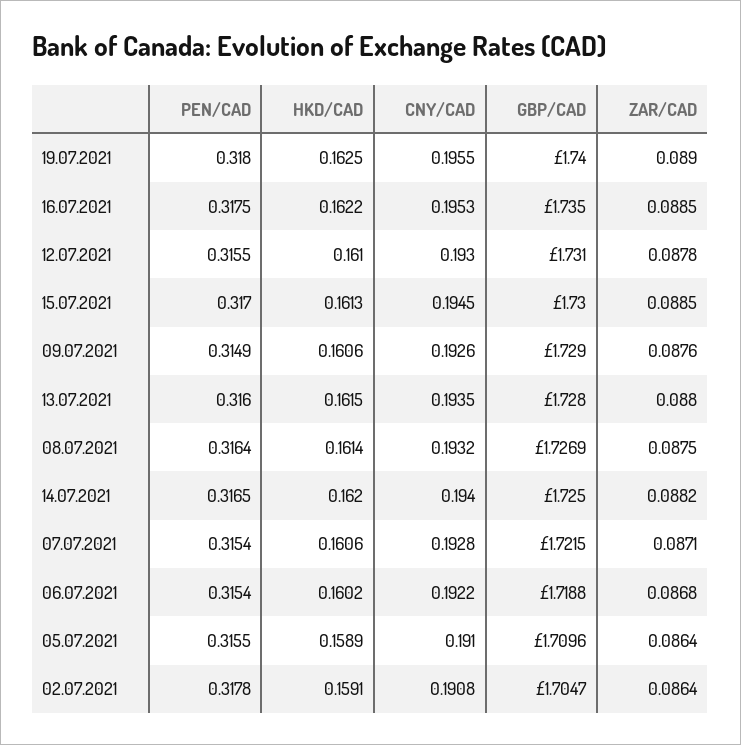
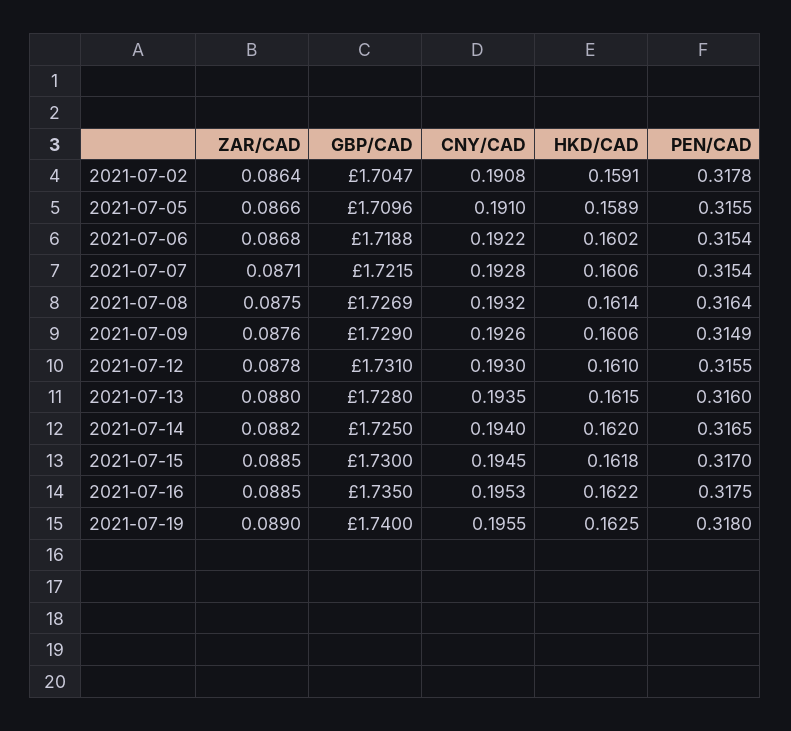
  {
    "PEN/CAD": {
      "19.07.2021": 0.318,
      "16.07.2021": 0.3175,
      "12.07.2021": 0.3155,
      "15.07.2021": 0.317,
      "09.07.2021": 0.3149,
      "13.07.2021": 0.316,
      "08.07.2021": 0.3164,
      "14.07.2021": 0.3165,
      "07.07.2021": 0.3154,
      "06.07.2021": 0.3154,
      "05.07.2021": 0.3155,
      "02.07.2021": 0.3178
    },
    "HKD/CAD": {
      "19.07.2021": 0.1625,
      "16.07.2021": 0.1622,
      "12.07.2021": 0.161,
-     "15.07.2021": 0.1613,
+     "15.07.2021": 0.1618,
      "09.07.2021": 0.1606,
      "13.07.2021": 0.1615,
      "08.07.2021": 0.1614,
      "14.07.2021": 0.162,
      "07.07.2021": 0.1606,
      "06.07.2021": 0.1602,
      "05.07.2021": 0.1589,
      "02.07.2021": 0.1591
    },
    "CNY/CAD": {
      "19.07.2021": 0.1955,
      "16.07.2021": 0.1953,
      "12.07.2021": 0.193,
      "15.07.2021": 0.1945,
      "09.07.2021": 0.1926,
      "13.07.2021": 0.1935,
      "08.07.2021": 0.1932,
      "14.07.2021": 0.194,
      "07.07.2021": 0.1928,
      "06.07.2021": 0.1922,
      "05.07.2021": 0.191,
      "02.07.2021": 0.1908
    },
    "GBP/CAD": {
      "19.07.2021": 1.74,
      "16.07.2021": 1.735,
      "12.07.2021": 1.731,
      "15.07.2021": 1.73,
      "09.07.2021": 1.729,
      "13.07.2021": 1.728,
      "08.07.2021": 1.7269,
      "14.07.2021": 1.725,
      "07.07.2021": 1.7215,
      "06.07.2021": 1.7188,
      "05.07.2021": 1.7096,
      "02.07.2021": 1.7047
    },
    "ZAR/CAD": {
      "19.07.2021": 0.089,
      "16.07.2021": 0.0885,
      "12.07.2021": 0.0878,
      "15.07.2021": 0.0885,
      "09.07.2021": 0.0876,
      "13.07.2021": 0.088,
      "08.07.2021": 0.0875,
      "14.07.2021": 0.0882,
      "07.07.2021": 0.0871,
      "06.07.2021": 0.0868,
-     "05.07.2021": 0.0864,
+     "05.07.2021": 0.0866,
      "02.07.2021": 0.0864
    }
  }

